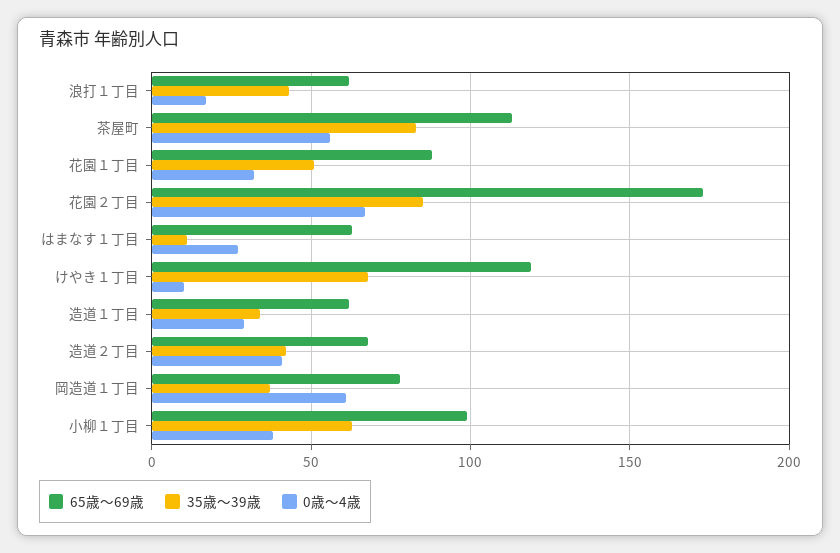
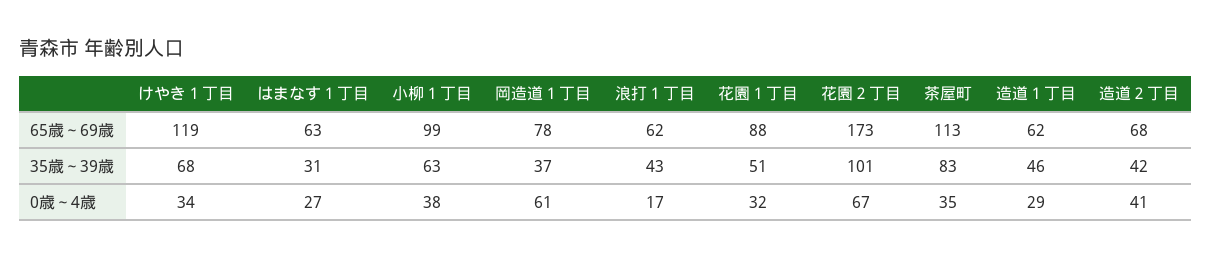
  {
    "65歳～69歳": {
      "浪打１丁目": 62,
      "茶屋町": 113,
      "花園１丁目": 88,
      "花園２丁目": 173,
      "はまなす１丁目": 63,
      "けやき１丁目": 119,
      "造道１丁目": 62,
      "造道２丁目": 68,
      "岡造道１丁目": 78,
      "小柳１丁目": 99
    },
    "35歳～39歳": {
      "浪打１丁目": 43,
      "茶屋町": 83,
      "花園１丁目": 51,
-     "花園２丁目": 85,
+     "花園２丁目": 101,
-     "はまなす１丁目": 10,
+     "はまなす１丁目": 31,
      "けやき１丁目": 68,
-     "造道１丁目": 35,
+     "造道１丁目": 46,
      "造道２丁目": 42,
      "岡造道１丁目": 37,
      "小柳１丁目": 63
    },
    "0歳～4歳": {
      "浪打１丁目": 17,
-     "茶屋町": 55,
+     "茶屋町": 35,
      "花園１丁目": 32,
      "花園２丁目": 67,
      "はまなす１丁目": 27,
-     "けやき１丁目": 10,
+     "けやき１丁目": 34,
      "造道１丁目": 29,
      "造道２丁目": 41,
      "岡造道１丁目": 61,
      "小柳１丁目": 38
    }
  }

